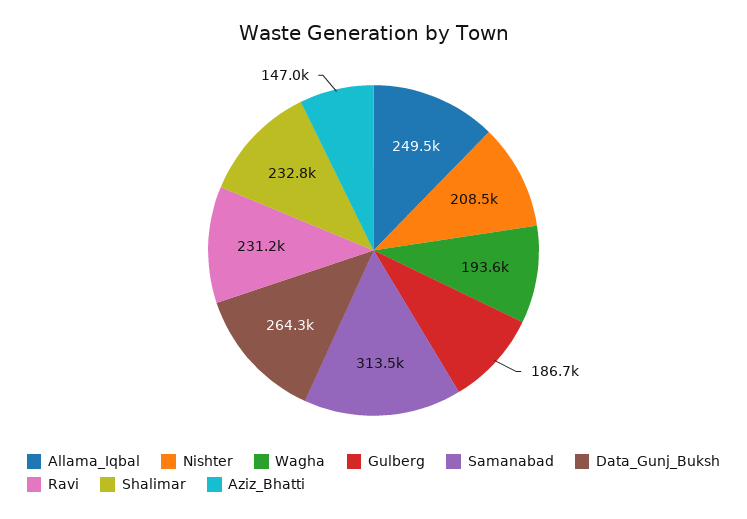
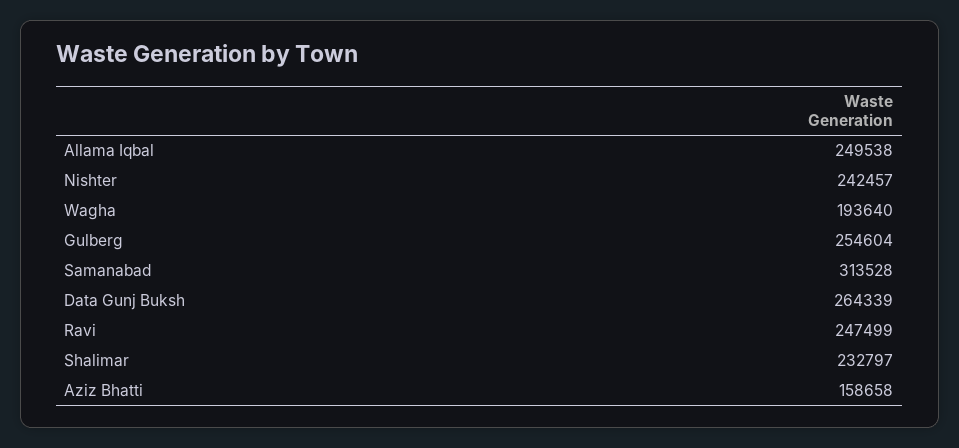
  {
    "Allama_Iqbal": 249538,
-   "Nishter": 208500,
+   "Nishter": 242457,
    "Wagha": 193640,
-   "Gulberg": 186700,
+   "Gulberg": 254604,
    "Samanabad": 313528,
    "Data_Gunj_Buksh": 264339,
-   "Ravi": 231200,
+   "Ravi": 247499,
    "Shalimar": 232797,
-   "Aziz_Bhatti": 147000
+   "Aziz_Bhatti": 158658
  }

